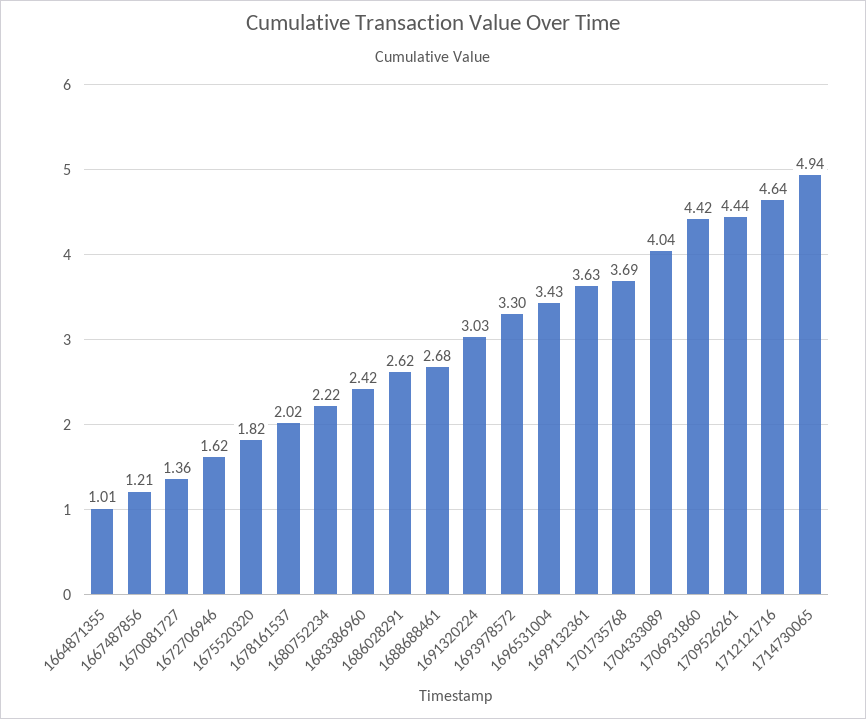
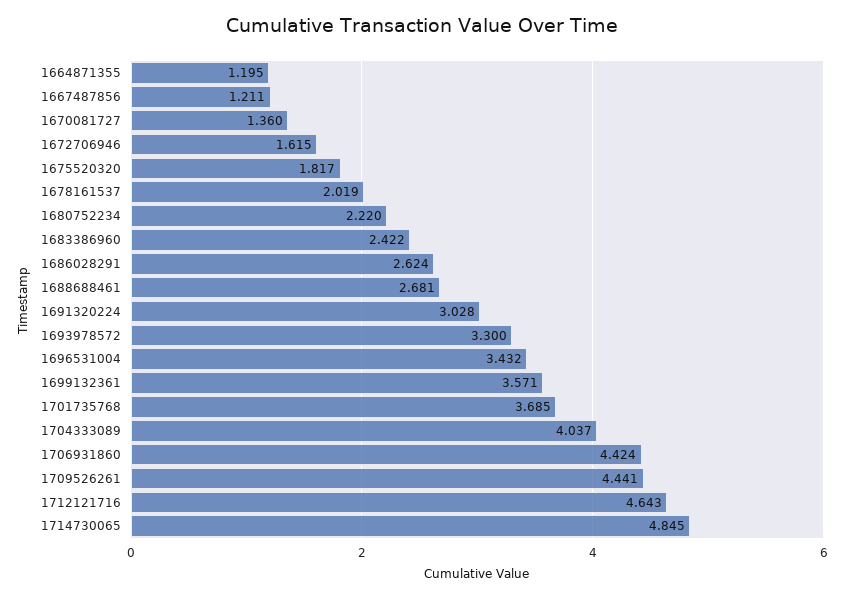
  {
-   "1664871355": 1.01,
+   "1664871355": 1.195,
    "1667487856": 1.211,
    "1670081727": 1.36,
    "1672706946": 1.615,
    "1675520320": 1.817,
    "1678161537": 2.019,
    "1680752234": 2.22,
    "1683386960": 2.422,
    "1686028291": 2.624,
    "1688688461": 2.681,
    "1691320224": 3.028,
    "1693978572": 3.3,
    "1696531004": 3.432,
-   "1699132361": 3.63,
+   "1699132361": 3.571,
    "1701735768": 3.685,
    "1704333089": 4.037,
    "1706931860": 4.424,
    "1709526261": 4.441,
    "1712121716": 4.643,
-   "1714730065": 4.94
+   "1714730065": 4.845
  }

